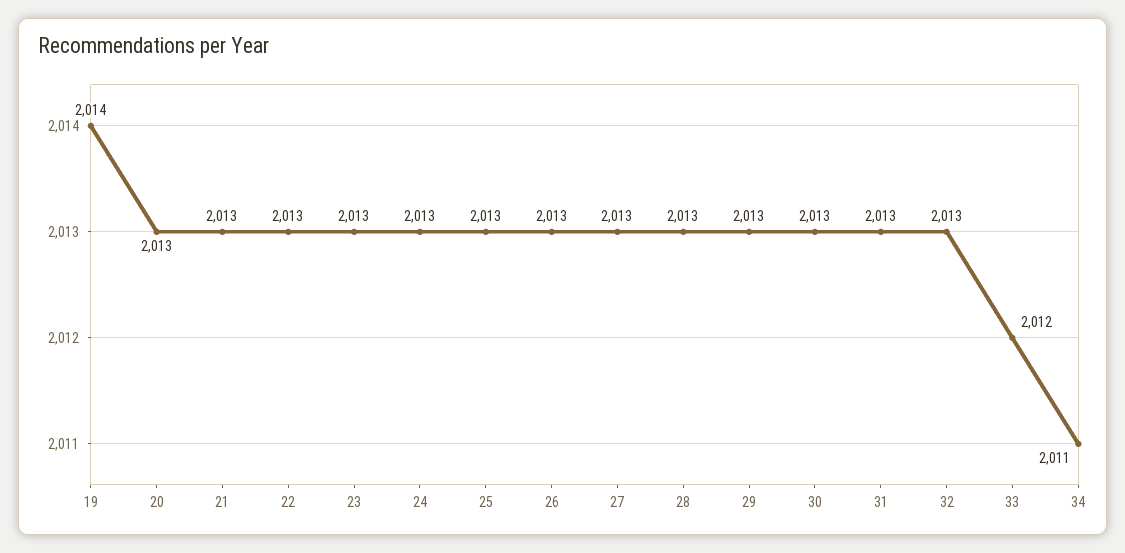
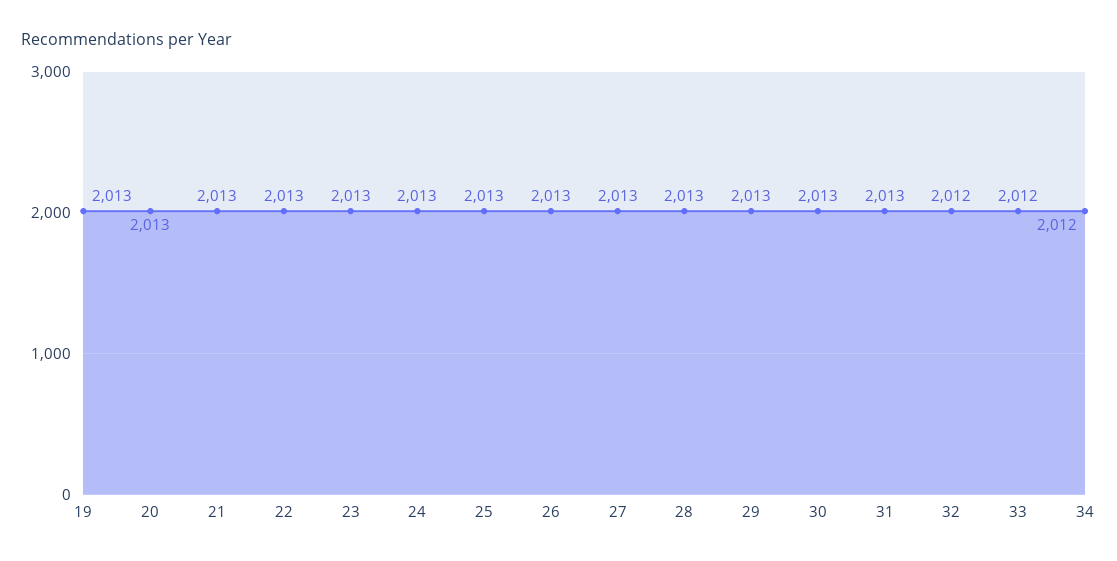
  {
-   "19": 2014,
+   "19": 2013,
    "20": 2013,
    "21": 2013,
    "22": 2013,
    "23": 2013,
    "24": 2013,
    "25": 2013,
    "26": 2013,
    "27": 2013,
    "28": 2013,
    "29": 2013,
    "30": 2013,
    "31": 2013,
-   "32": 2013,
+   "32": 2012,
    "33": 2012,
-   "34": 2011
+   "34": 2012
  }

